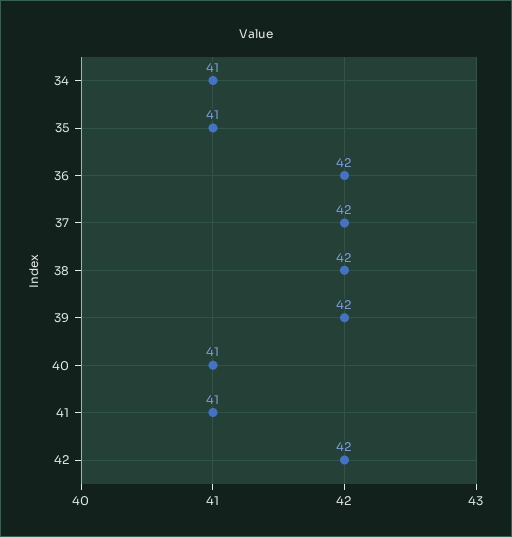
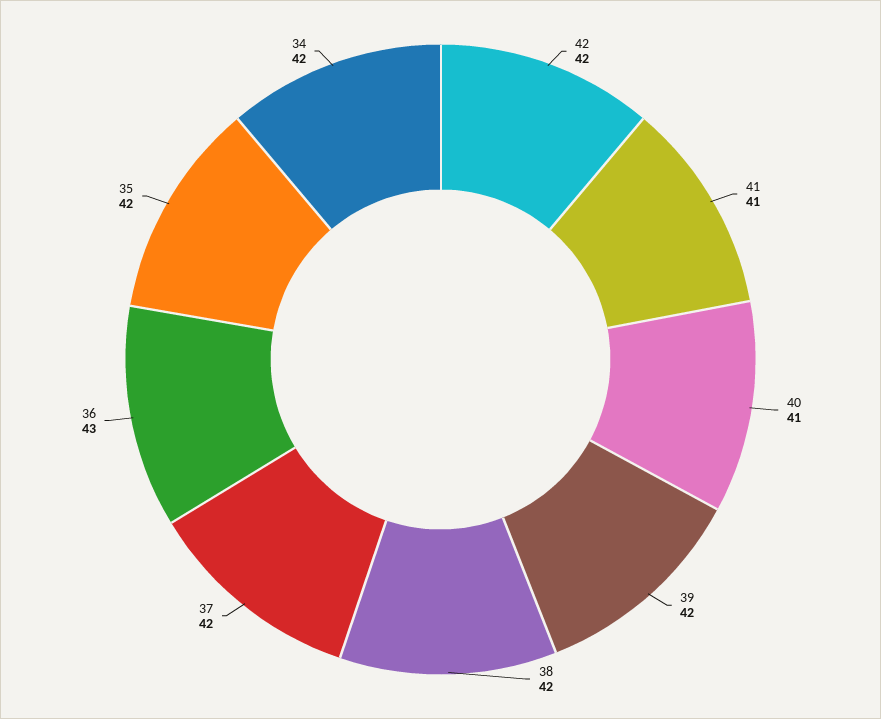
  {
-   "34": 41,
+   "34": 42,
-   "35": 41,
+   "35": 42,
-   "36": 42,
+   "36": 43,
    "37": 42,
    "38": 42,
    "39": 42,
    "40": 41,
    "41": 41,
    "42": 42
  }

